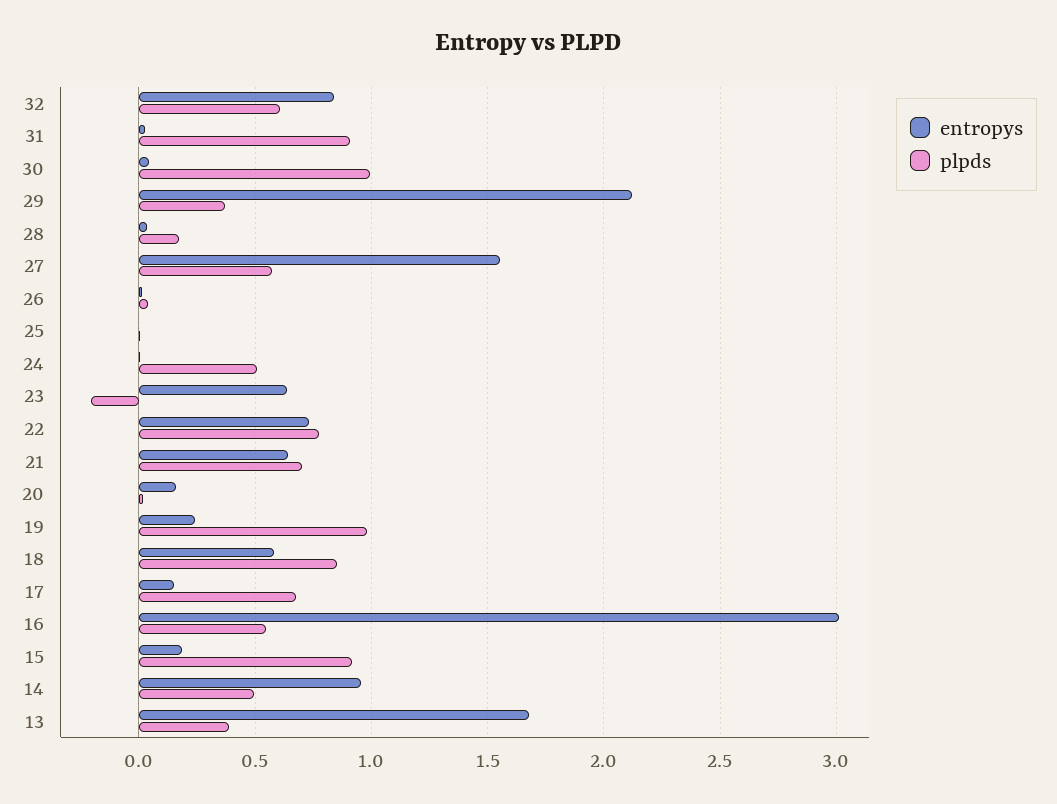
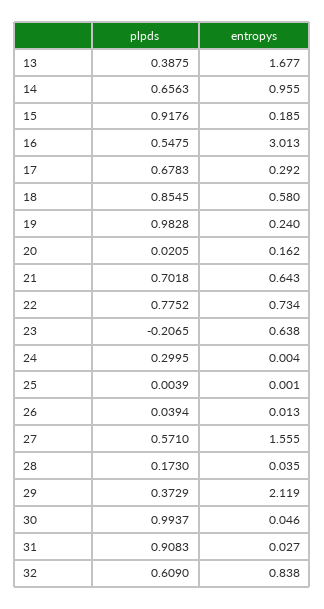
  {
    "entropys": {
      "32": 0.838,
      "31": 0.027,
      "30": 0.046,
      "29": 2.119,
      "28": 0.035,
      "27": 1.555,
      "26": 0.013,
      "25": 0.001,
      "24": 0.004,
      "23": 0.638,
      "22": 0.734,
      "21": 0.643,
      "20": 0.162,
      "19": 0.24,
      "18": 0.58,
-     "17": 0.15,
+     "17": 0.292,
      "16": 3.013,
      "15": 0.185,
      "14": 0.955,
      "13": 1.677
    },
    "plpds": {
      "32": 0.609,
      "31": 0.9083,
      "30": 0.9937,
      "29": 0.3729,
      "28": 0.173,
      "27": 0.571,
      "26": 0.0394,
      "25": 0.0039,
-     "24": 0.5,
+     "24": 0.2995,
      "23": -0.2065,
      "22": 0.7752,
      "21": 0.7018,
      "20": 0.0205,
      "19": 0.9828,
      "18": 0.8545,
      "17": 0.6783,
      "16": 0.5475,
      "15": 0.9176,
-     "14": 0.5,
+     "14": 0.6563,
      "13": 0.3875
    }
  }

